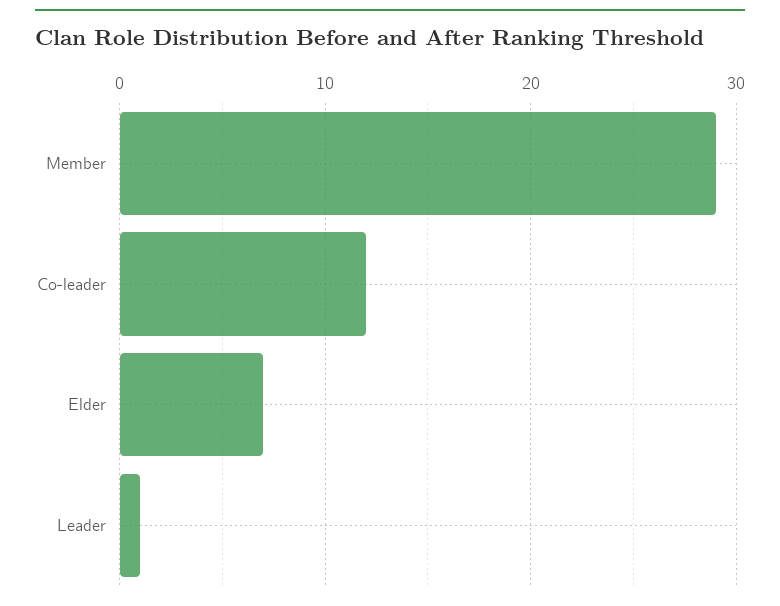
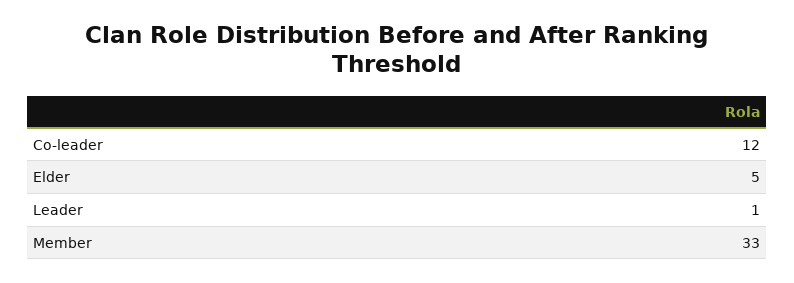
  {
-   "Member": 29,
+   "Member": 33,
    "Co-leader": 12,
-   "Elder": 7,
+   "Elder": 5,
    "Leader": 1
  }

